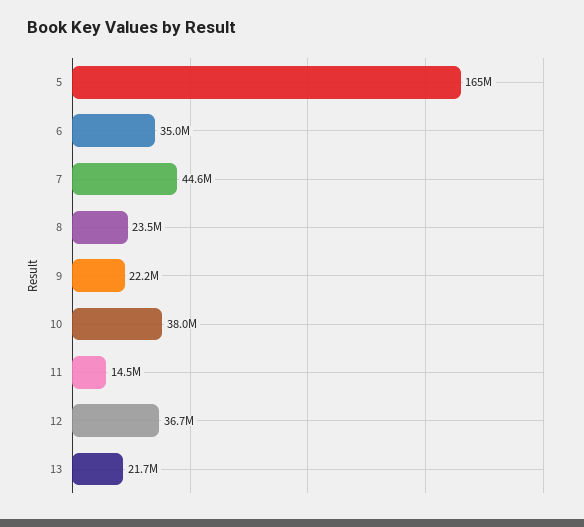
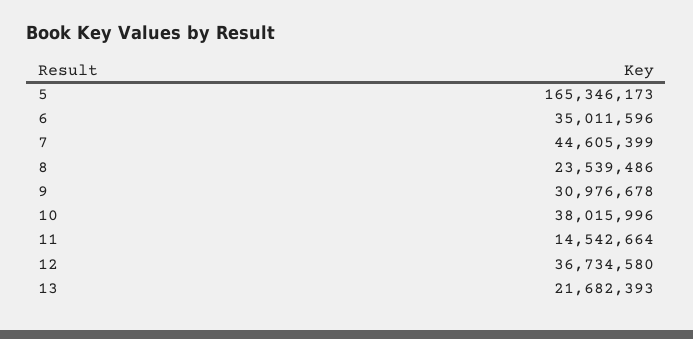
  {
    "5": 165346173,
    "6": 35011596,
    "7": 44605399,
    "8": 23539486,
-   "9": 22200000,
+   "9": 30976678,
    "10": 38015996,
    "11": 14542664,
    "12": 36734580,
    "13": 21682393
  }

